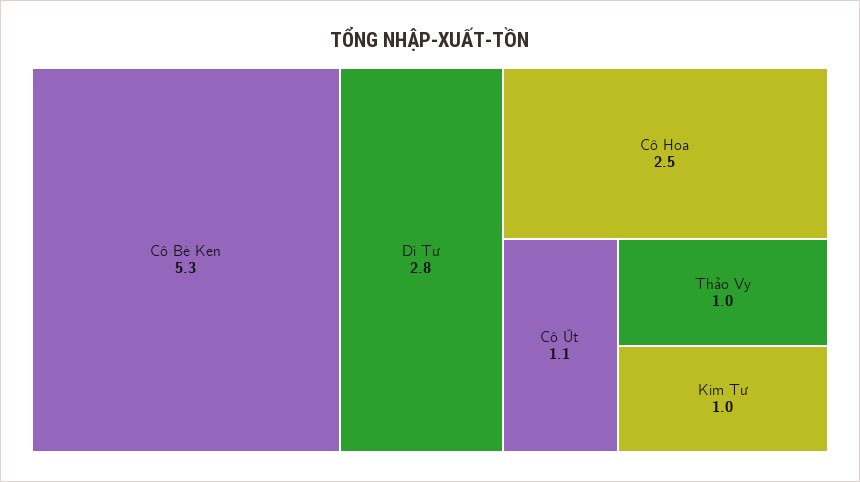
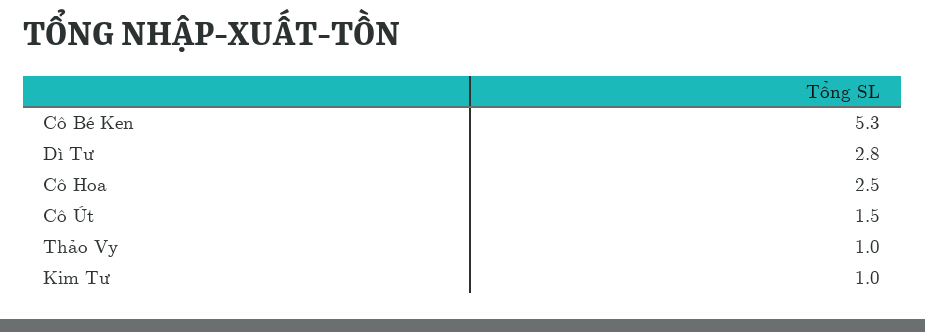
  {
    "Cô Bé Ken": 5.3,
    "Dì Tư": 2.8,
    "Cô Hoa": 2.5,
-   "Cô Út": 1.1,
+   "Cô Út": 1.5,
    "Thảo Vy": 1,
    "Kim Tư": 1
  }

